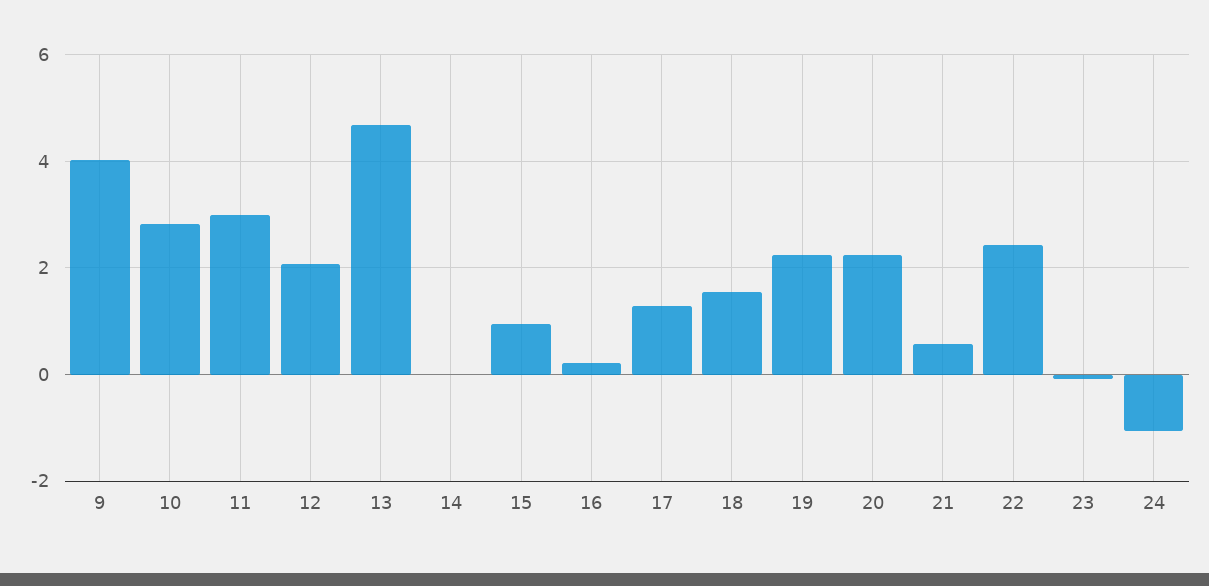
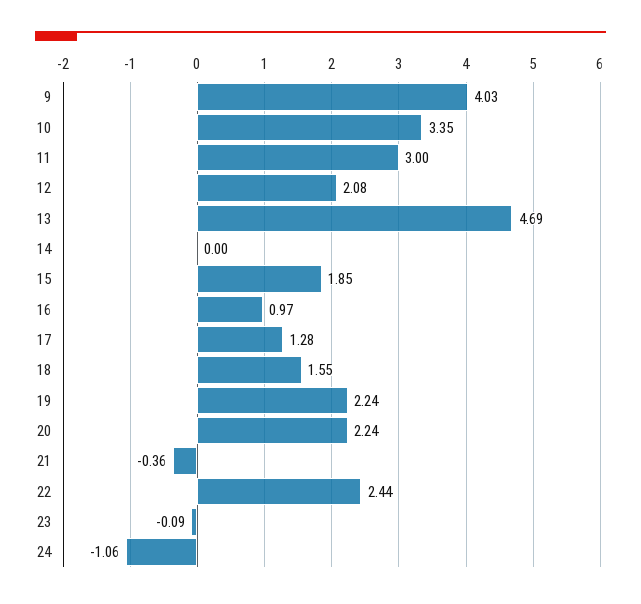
  {
    "9": 4.03,
-   "10": 2.8,
+   "10": 3.35,
    "11": 3,
    "12": 2.08,
    "13": 4.69,
    "14": 0,
-   "15": 1,
+   "15": 1.85,
-   "16": 0.2,
+   "16": 0.97,
    "17": 1.28,
    "18": 1.55,
    "19": 2.24,
    "20": 2.24,
-   "21": 0.6,
+   "21": -0.36,
    "22": 2.44,
    "23": -0.09,
    "24": -1.06
  }

